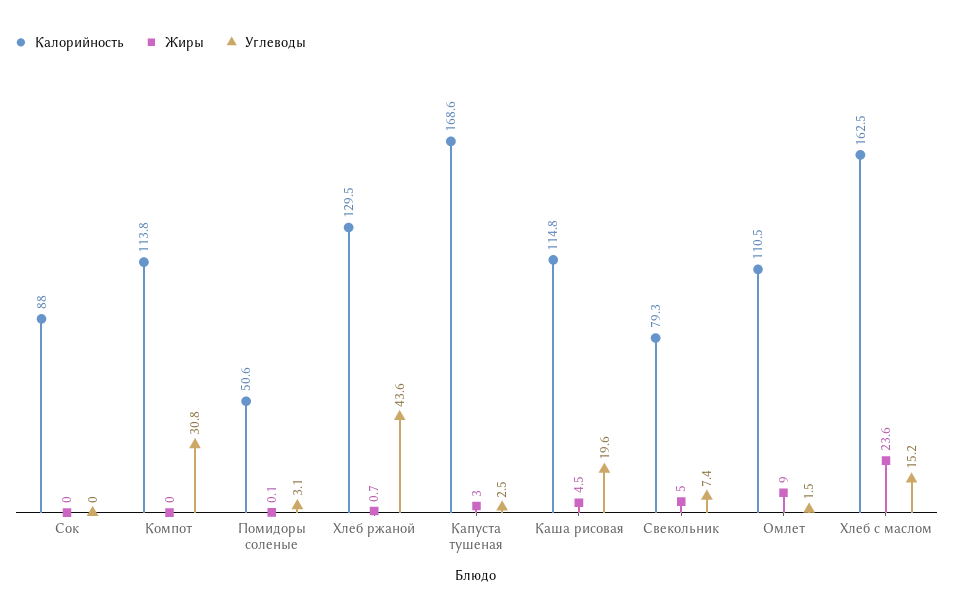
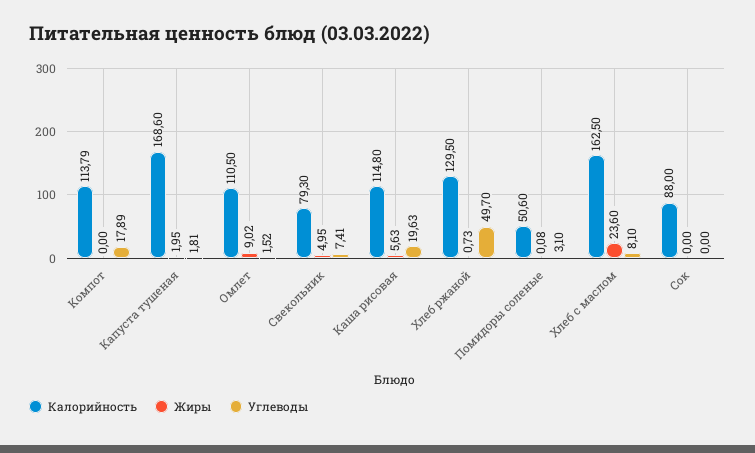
  {
    "Калорийность": {
      "Сок": 88,
      "Компот": 113.79,
      "Помидоры соленые": 50.6,
      "Хлеб ржаной": 129.5,
      "Капуста тушеная": 168.6,
      "Каша рисовая": 114.8,
      "Свекольник": 79.3,
      "Омлет": 110.5,
      "Хлеб с маслом": 162.5
    },
    "Жиры": {
      "Сок": 0,
      "Компот": 0,
      "Помидоры соленые": 0.08,
      "Хлеб ржаной": 0.73,
-     "Капуста тушеная": 3,
+     "Капуста тушеная": 1.95,
-     "Каша рисовая": 4.5,
+     "Каша рисовая": 5.63,
      "Свекольник": 4.95,
      "Омлет": 9.02,
      "Хлеб с маслом": 23.6
    },
    "Углеводы": {
      "Сок": 0,
-     "Компот": 30.8,
+     "Компот": 17.89,
      "Помидоры соленые": 3.1,
-     "Хлеб ржаной": 43.6,
+     "Хлеб ржаной": 49.7,
-     "Капуста тушеная": 2.5,
+     "Капуста тушеная": 1.81,
      "Каша рисовая": 19.63,
      "Свекольник": 7.41,
      "Омлет": 1.52,
-     "Хлеб с маслом": 15.2
+     "Хлеб с маслом": 8.1
    }
  }

